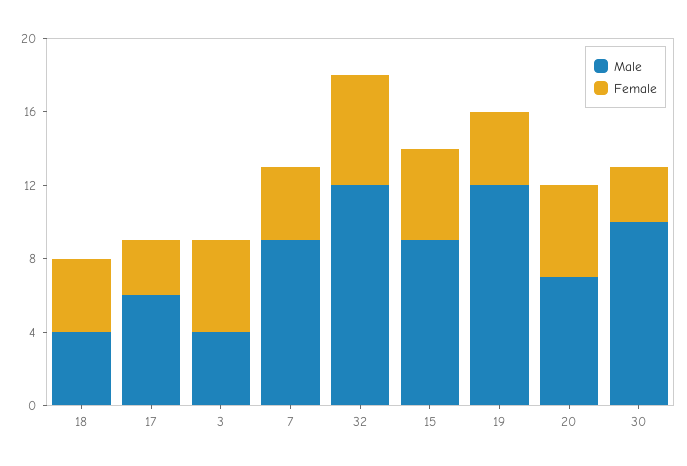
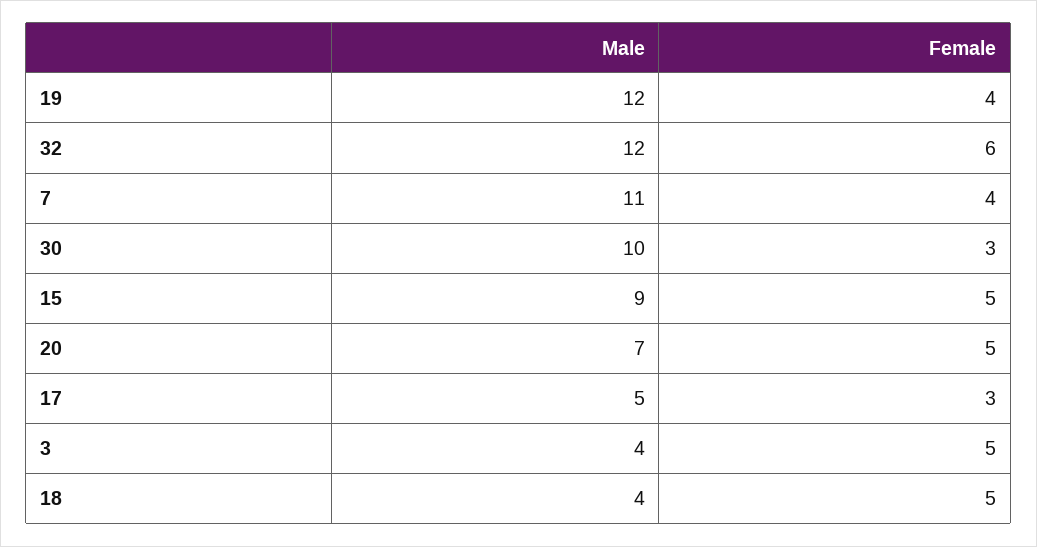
  {
    "Male": {
      "18": 4,
-     "17": 6,
+     "17": 5,
      "3": 4,
-     "7": 9,
+     "7": 11,
      "32": 12,
      "15": 9,
      "19": 12,
      "20": 7,
      "30": 10
    },
    "Female": {
-     "18": 4,
+     "18": 5,
      "17": 3,
      "3": 5,
      "7": 4,
      "32": 6,
      "15": 5,
      "19": 4,
      "20": 5,
      "30": 3
    }
  }

